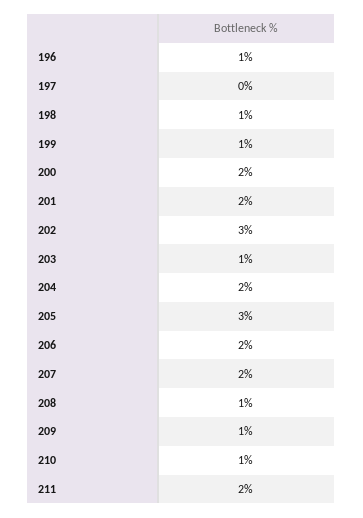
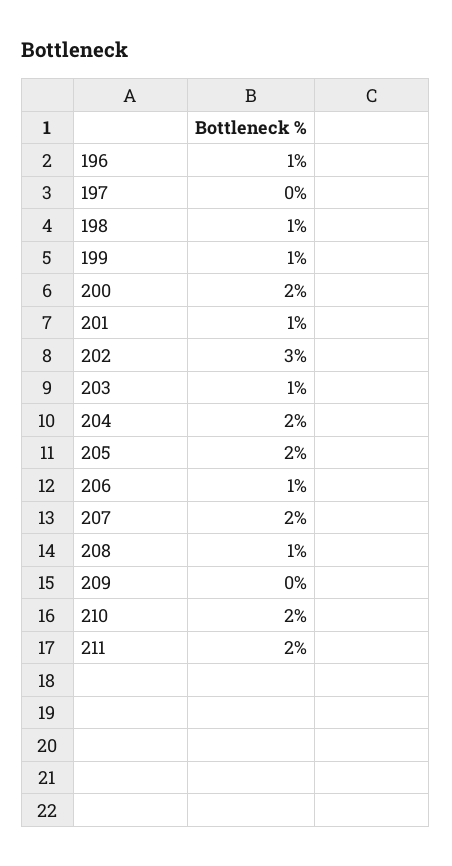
  {
    "196": 1,
    "197": 0,
    "198": 1,
    "199": 1,
    "200": 2,
-   "201": 2,
+   "201": 1,
    "202": 3,
    "203": 1,
    "204": 2,
-   "205": 3,
+   "205": 2,
-   "206": 2,
+   "206": 1,
    "207": 2,
    "208": 1,
-   "209": 1,
+   "209": 0,
-   "210": 1,
+   "210": 2,
    "211": 2
  }

